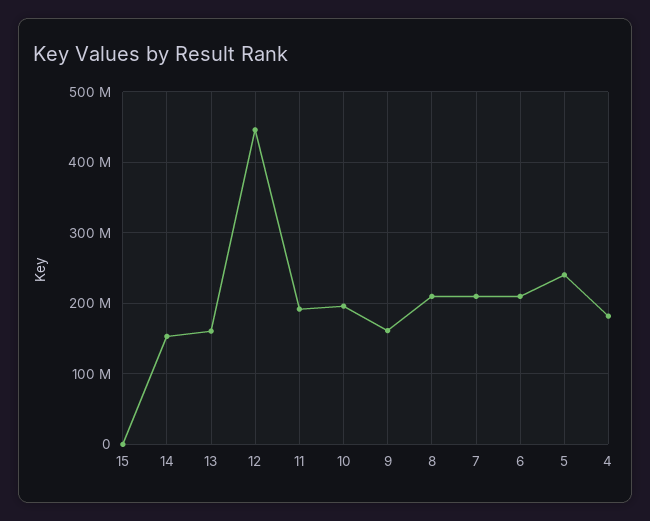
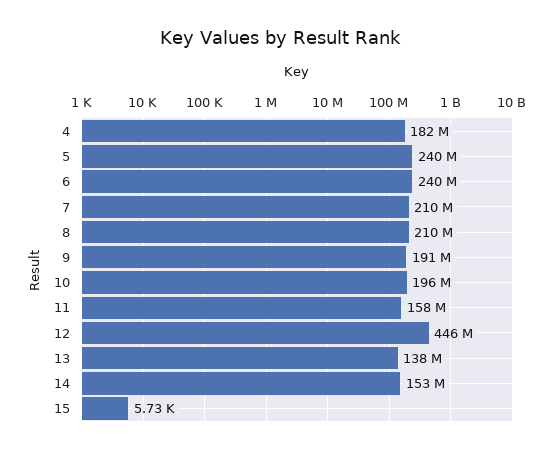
  {
    "15": 5730,
    "14": 153000000,
-   "13": 160000000,
+   "13": 138000000,
    "12": 446000000,
-   "11": 190000000,
+   "11": 158000000,
    "10": 196000000,
-   "9": 160000000,
+   "9": 191000000,
    "8": 210000000,
    "7": 210000000,
-   "6": 210000000,
+   "6": 240000000,
    "5": 240000000,
    "4": 182000000
  }

